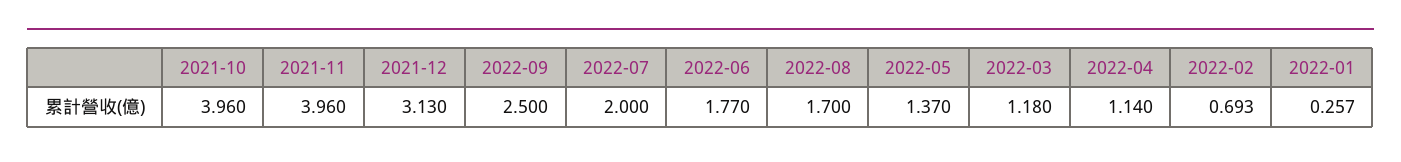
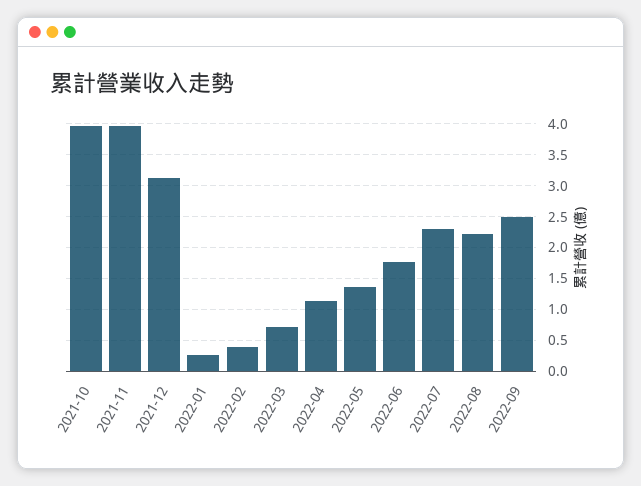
  {
    "2021-10": 3.96,
    "2021-11": 3.96,
    "2021-12": 3.13,
    "2022-09": 2.5,
-   "2022-07": 2,
+   "2022-07": 2.3,
    "2022-06": 1.77,
-   "2022-08": 1.7,
+   "2022-08": 2.2,
    "2022-05": 1.37,
-   "2022-03": 1.18,
+   "2022-03": 0.7,
    "2022-04": 1.14,
-   "2022-02": 0.693,
+   "2022-02": 0.4,
    "2022-01": 0.257
  }

